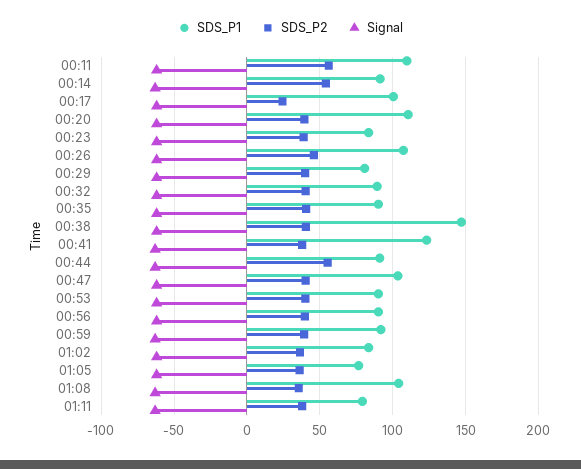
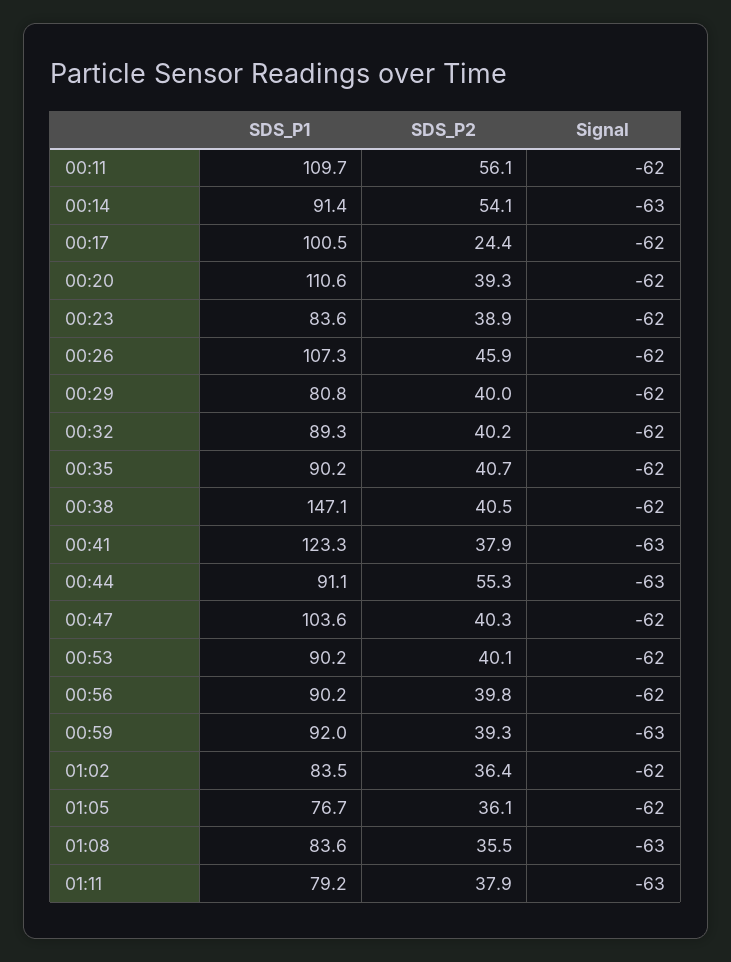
  {
    "SDS_P1": {
      "00:11": 109.7,
      "00:14": 91.4,
      "00:17": 100.5,
      "00:20": 110.6,
      "00:23": 83.6,
      "00:26": 107.3,
      "00:29": 80.8,
      "00:32": 89.3,
      "00:35": 90.2,
      "00:38": 147.1,
      "00:41": 123.3,
      "00:44": 91.1,
      "00:47": 103.6,
      "00:53": 90.2,
      "00:56": 90.2,
      "00:59": 92,
      "01:02": 83.5,
      "01:05": 76.7,
-     "01:08": 105,
+     "01:08": 83.6,
      "01:11": 79.2
    },
    "SDS_P2": {
      "00:11": 56.1,
      "00:14": 54.1,
      "00:17": 24.4,
      "00:20": 39.3,
      "00:23": 38.9,
      "00:26": 45.9,
      "00:29": 40,
      "00:32": 40.2,
      "00:35": 40.7,
      "00:38": 40.5,
      "00:41": 37.9,
      "00:44": 55.3,
      "00:47": 40.3,
      "00:53": 40.1,
      "00:56": 39.8,
      "00:59": 39.3,
      "01:02": 36.4,
      "01:05": 36.1,
      "01:08": 35.5,
      "01:11": 37.9
    },
    "Signal": {
      "00:11": -62,
      "00:14": -63,
      "00:17": -62,
      "00:20": -62,
      "00:23": -62,
      "00:26": -62,
      "00:29": -62,
      "00:32": -62,
      "00:35": -62,
      "00:38": -62,
      "00:41": -63,
      "00:44": -63,
      "00:47": -62,
      "00:53": -62,
      "00:56": -62,
      "00:59": -63,
      "01:02": -62,
      "01:05": -62,
      "01:08": -63,
      "01:11": -63
    }
  }

